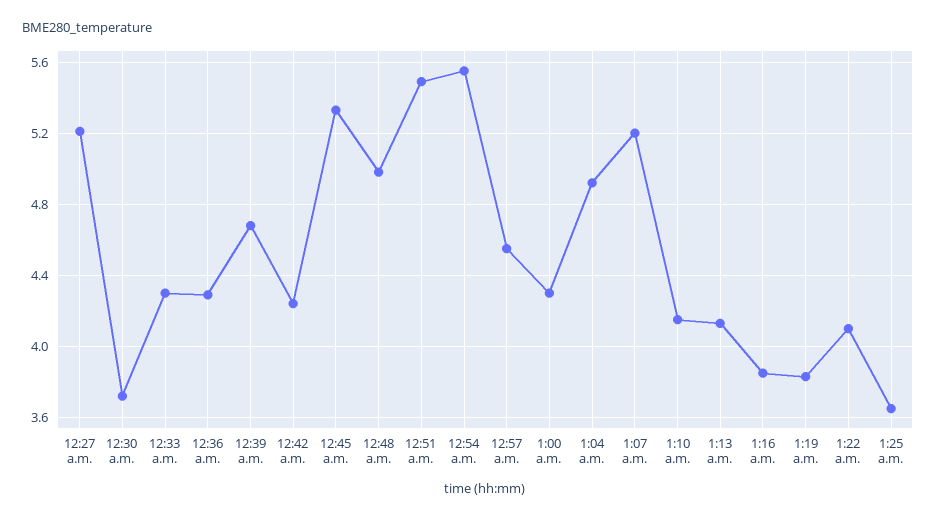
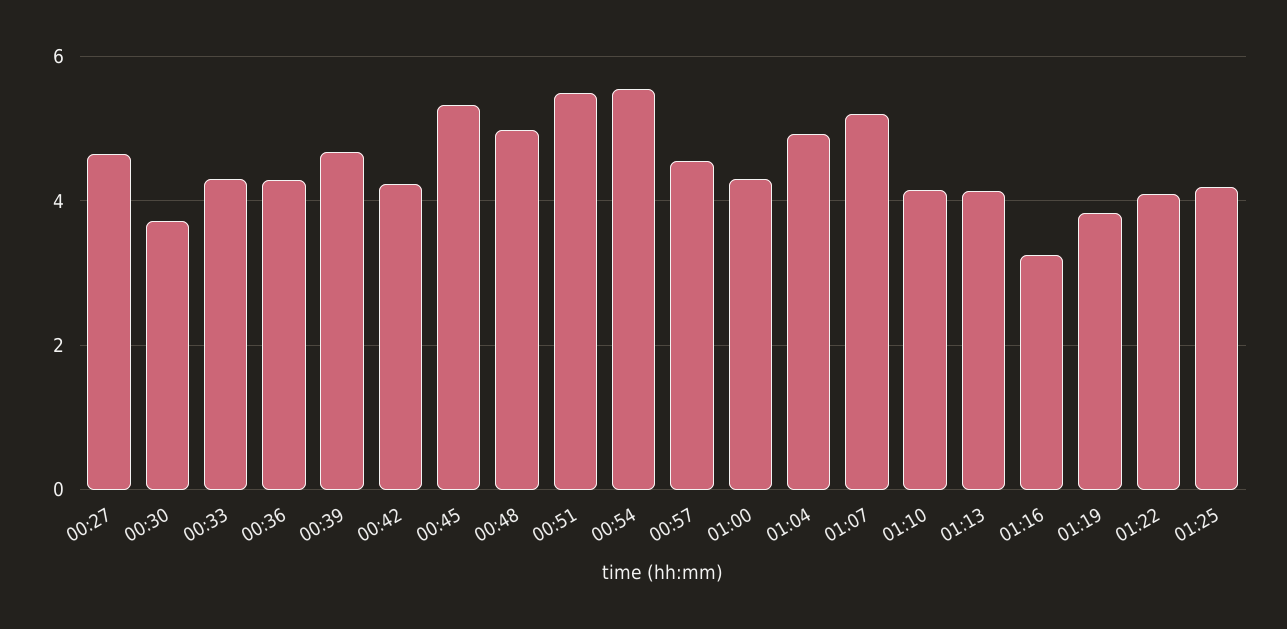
  {
-   "12:27 a.m.": 5.2,
+   "12:27 a.m.": 4.6,
    "12:30 a.m.": 3.7,
    "12:33 a.m.": 4.3,
    "12:36 a.m.": 4.3,
    "12:39 a.m.": 4.7,
    "12:42 a.m.": 4.25,
    "12:45 a.m.": 5.35,
    "12:48 a.m.": 5,
    "12:51 a.m.": 5.5,
    "12:54 a.m.": 5.55,
    "12:57 a.m.": 4.55,
    "1:00 a.m.": 4.3,
    "1:04 a.m.": 4.9,
    "1:07 a.m.": 5.2,
    "1:10 a.m.": 4.15,
    "1:13 a.m.": 4.15,
-   "1:16 a.m.": 3.85,
+   "1:16 a.m.": 3.2,
    "1:19 a.m.": 3.85,
    "1:22 a.m.": 4.1,
-   "1:25 a.m.": 3.65
+   "1:25 a.m.": 4.2
  }

